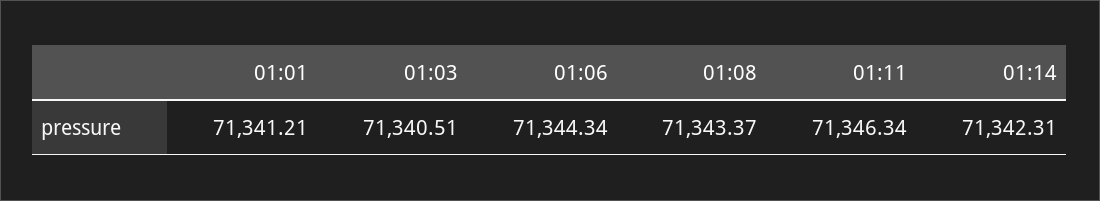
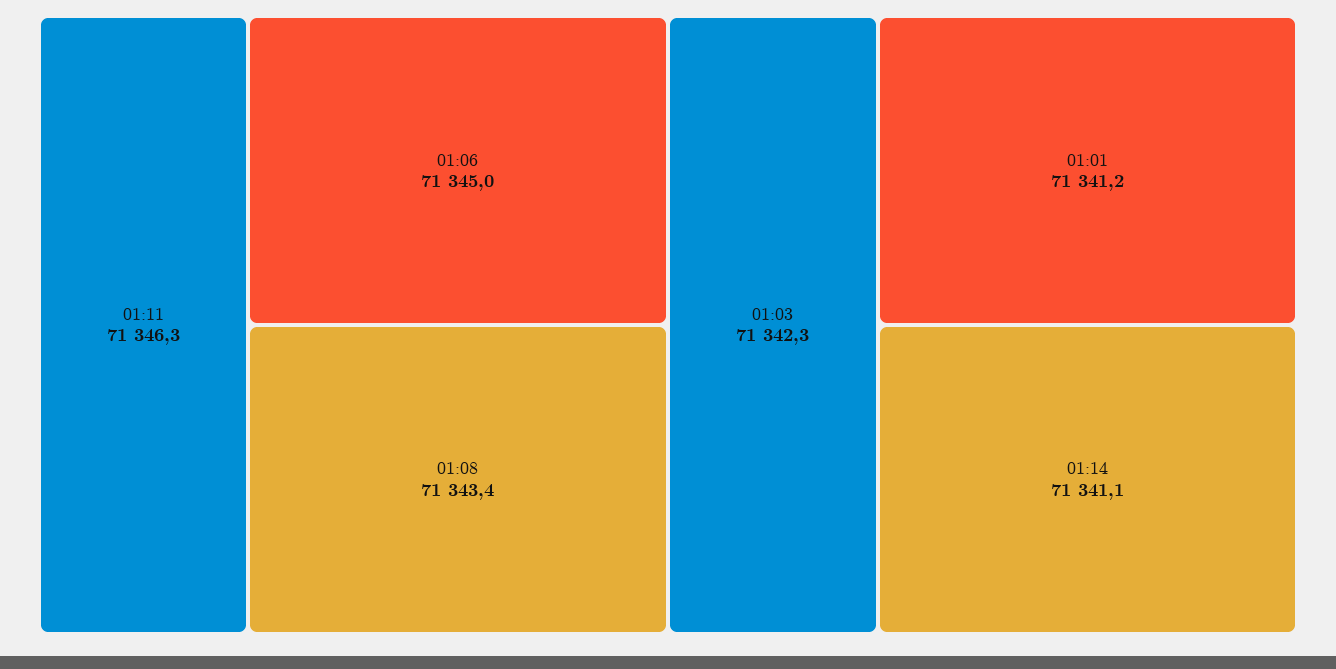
  {
    "01:01": 71341.21,
-   "01:03": 71340.51,
+   "01:03": 71342.3,
-   "01:06": 71344.34,
+   "01:06": 71345,
    "01:08": 71343.37,
    "01:11": 71346.34,
-   "01:14": 71342.31
+   "01:14": 71341.1
  }

